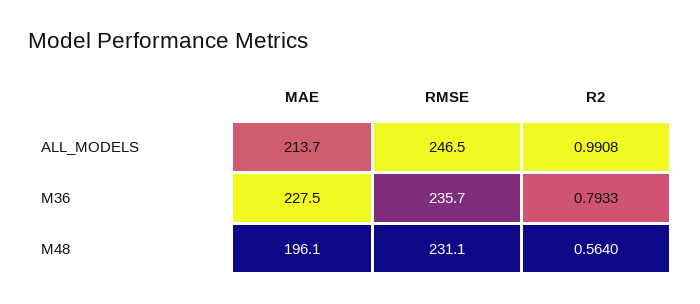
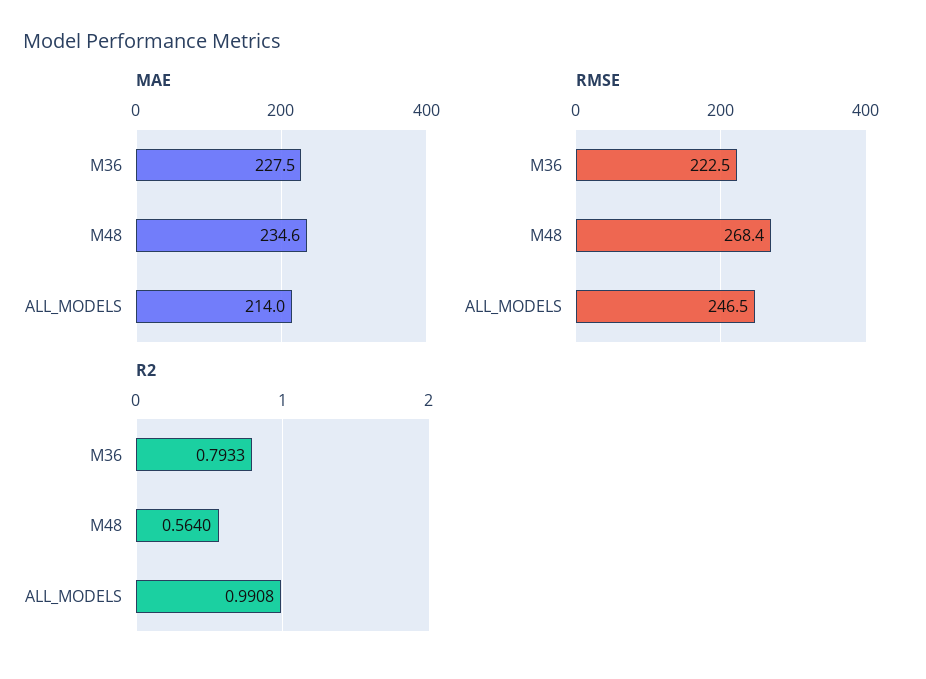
  {
    "MAE": {
-     "ALL_MODELS": 213.7,
+     "ALL_MODELS": 214,
      "M36": 227.5,
-     "M48": 196.1
+     "M48": 234.6
    },
    "RMSE": {
      "ALL_MODELS": 246.5,
-     "M36": 235.7,
+     "M36": 222.5,
-     "M48": 231.1
+     "M48": 268.4
    },
    "R2": {
      "ALL_MODELS": 0.9908,
      "M36": 0.7933,
      "M48": 0.564
    }
  }

